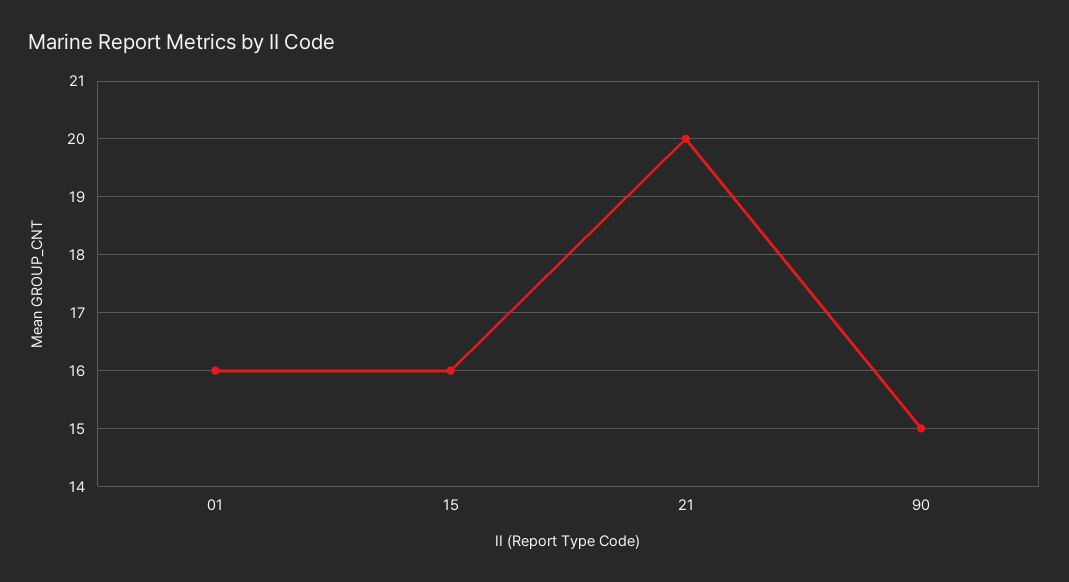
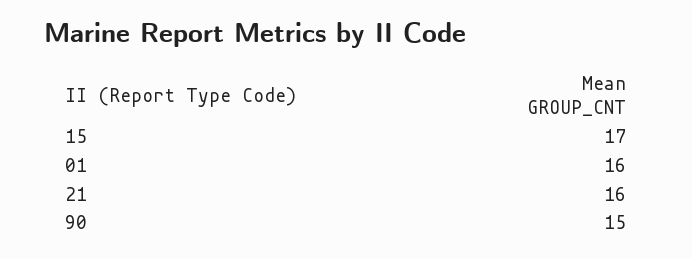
  {
    "01": 16,
-   "15": 16,
+   "15": 17,
-   "21": 20,
+   "21": 16,
    "90": 15
  }

